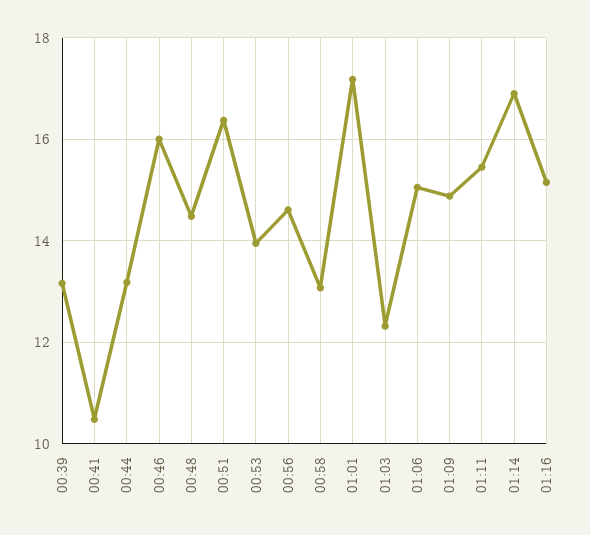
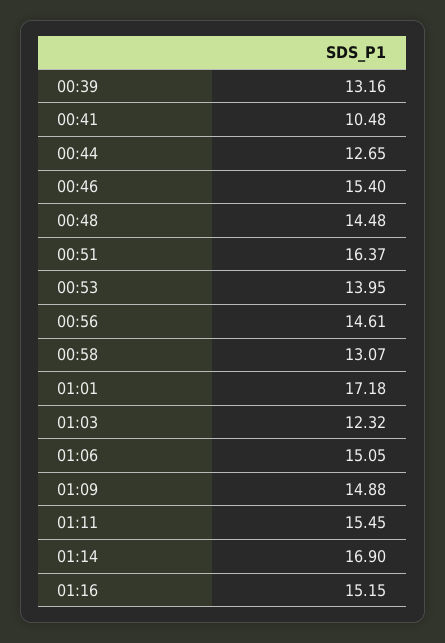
  {
    "00:39": 13.16,
    "00:41": 10.48,
-   "00:44": 13.2,
+   "00:44": 12.65,
-   "00:46": 16,
+   "00:46": 15.4,
    "00:48": 14.48,
    "00:51": 16.37,
    "00:53": 13.95,
    "00:56": 14.61,
    "00:58": 13.07,
    "01:01": 17.18,
    "01:03": 12.32,
    "01:06": 15.05,
    "01:09": 14.88,
    "01:11": 15.45,
    "01:14": 16.9,
    "01:16": 15.15
  }

